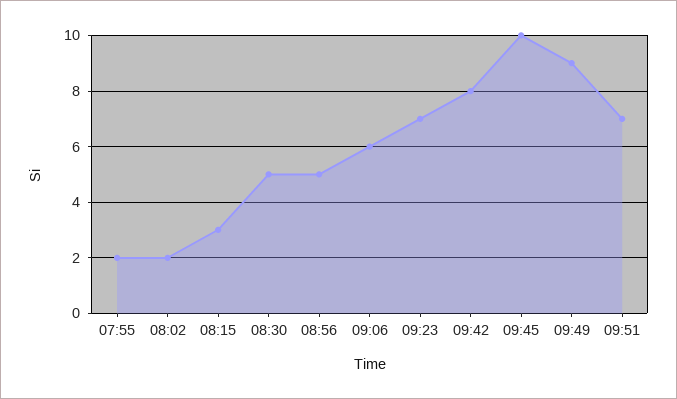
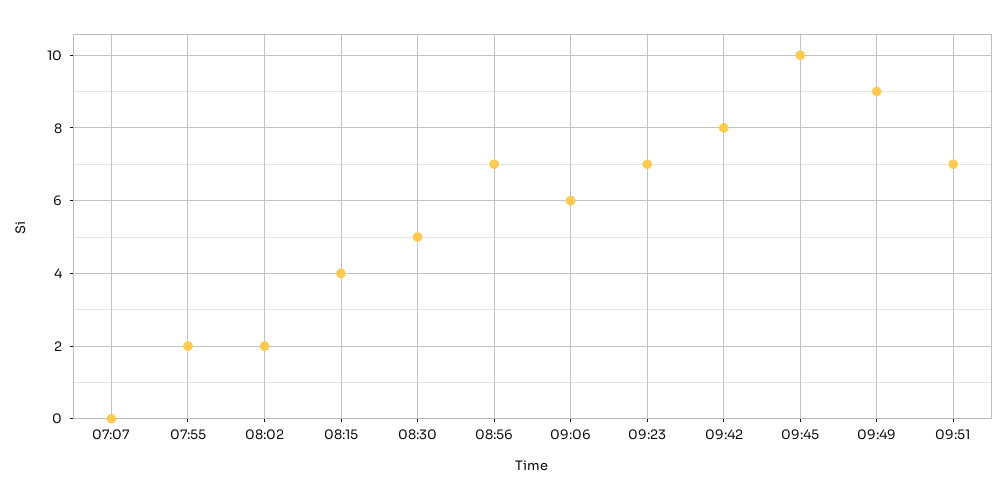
  {
    "07:55": 2,
    "08:02": 2,
-   "08:15": 3,
+   "08:15": 4,
    "08:30": 5,
-   "08:56": 5,
+   "08:56": 7,
    "09:06": 6,
    "09:23": 7,
    "09:42": 8,
    "09:45": 10,
    "09:49": 9,
-   "09:51": 7
+   "09:51": 7,
+   "07:07": 0
  }

